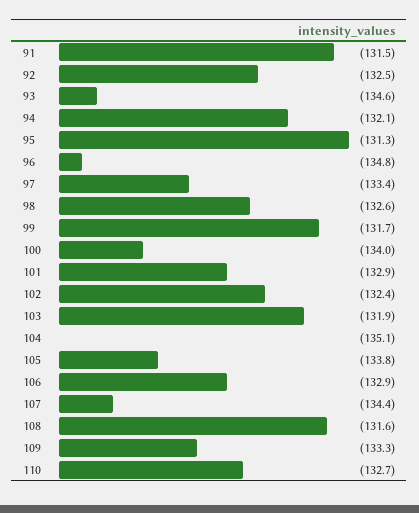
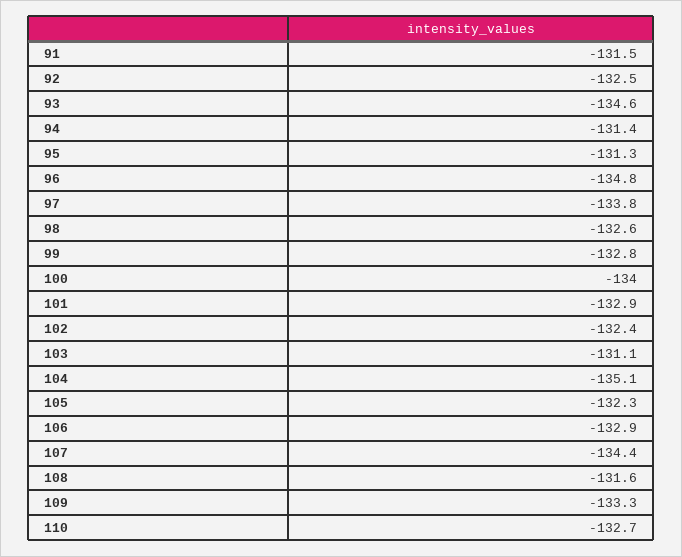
  {
    "91": -131.5,
    "92": -132.5,
    "93": -134.6,
-   "94": -132.1,
+   "94": -131.4,
    "95": -131.3,
    "96": -134.8,
-   "97": -133.4,
+   "97": -133.8,
    "98": -132.6,
-   "99": -131.7,
+   "99": -132.8,
    "100": -134,
    "101": -132.9,
    "102": -132.4,
-   "103": -131.9,
+   "103": -131.1,
    "104": -135.1,
-   "105": -133.8,
+   "105": -132.3,
    "106": -132.9,
    "107": -134.4,
    "108": -131.6,
    "109": -133.3,
    "110": -132.7
  }

